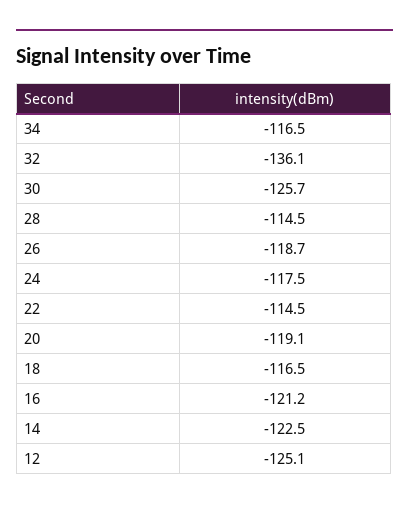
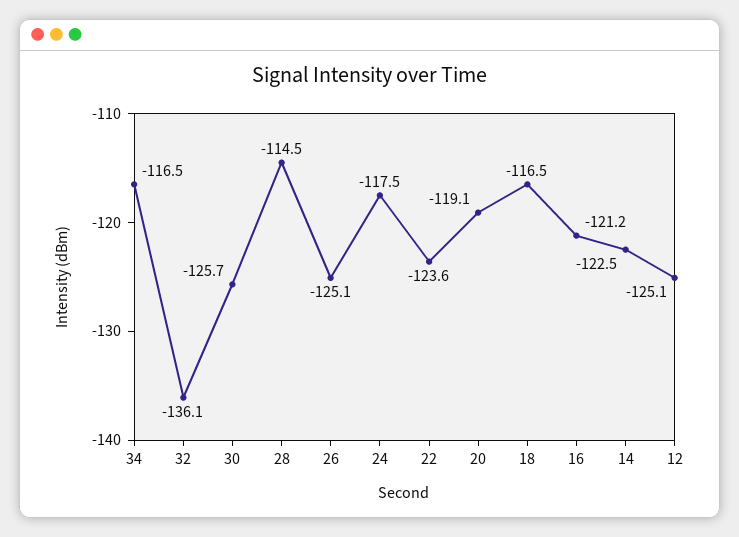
  {
    "34": -116.5,
    "32": -136.1,
    "30": -125.7,
    "28": -114.5,
-   "26": -118.7,
+   "26": -125.1,
    "24": -117.5,
-   "22": -114.5,
+   "22": -123.6,
    "20": -119.1,
    "18": -116.5,
    "16": -121.2,
    "14": -122.5,
    "12": -125.1
  }

